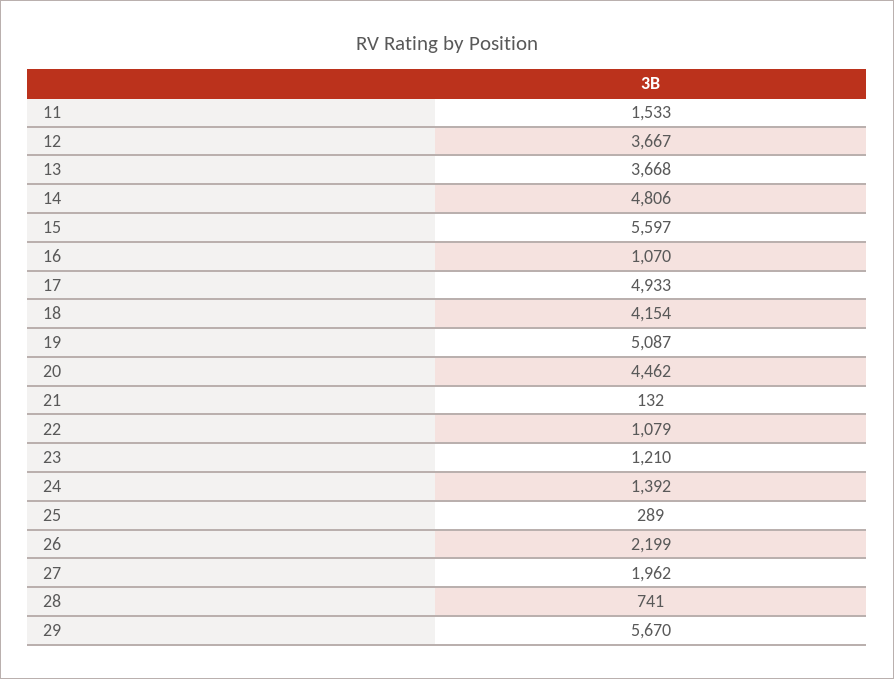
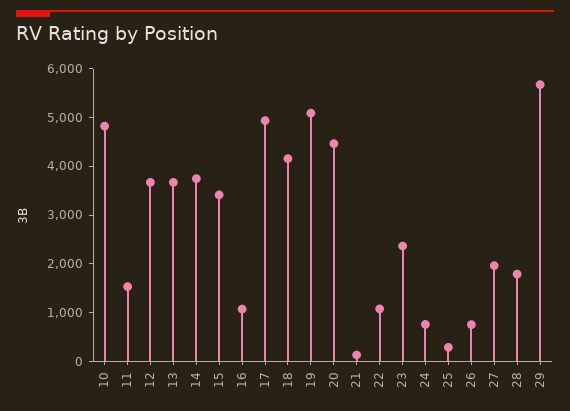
  {
    "11": 1533,
    "12": 3667,
    "13": 3668,
-   "14": 4806,
+   "14": 3800,
-   "15": 5597,
+   "15": 3400,
    "16": 1070,
    "17": 4933,
    "18": 4154,
    "19": 5087,
    "20": 4462,
    "21": 132,
    "22": 1079,
-   "23": 1210,
+   "23": 2400,
-   "24": 1392,
+   "24": 800,
    "25": 289,
-   "26": 2199,
+   "26": 800,
    "27": 1962,
-   "28": 741,
+   "28": 1800,
-   "29": 5670
+   "29": 5670,
+   "10": 4800
  }

